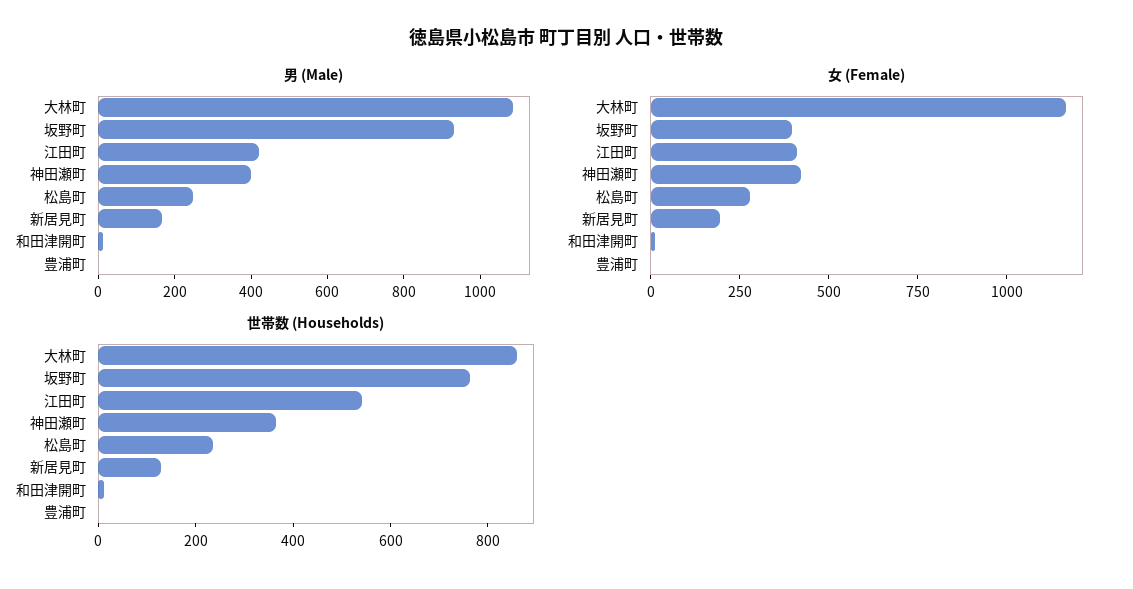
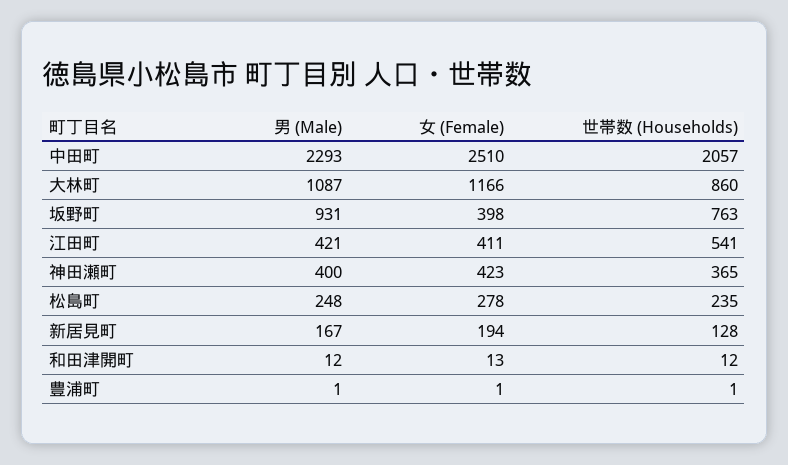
  {
    "男 (Male)": {
      "大林町": 1087,
      "坂野町": 931,
      "江田町": 421,
      "神田瀬町": 400,
      "松島町": 248,
      "新居見町": 167,
      "和田津開町": 12,
-     "豊浦町": 1
+     "豊浦町": 1,
+     "中田町": 2293
    },
    "女 (Female)": {
      "大林町": 1166,
      "坂野町": 398,
      "江田町": 411,
      "神田瀬町": 423,
      "松島町": 278,
      "新居見町": 194,
      "和田津開町": 13,
-     "豊浦町": 1
+     "豊浦町": 1,
+     "中田町": 2510
    },
    "世帯数 (Households)": {
      "大林町": 860,
      "坂野町": 763,
      "江田町": 541,
      "神田瀬町": 365,
      "松島町": 235,
      "新居見町": 128,
      "和田津開町": 12,
-     "豊浦町": 1
+     "豊浦町": 1,
+     "中田町": 2057
    }
  }

